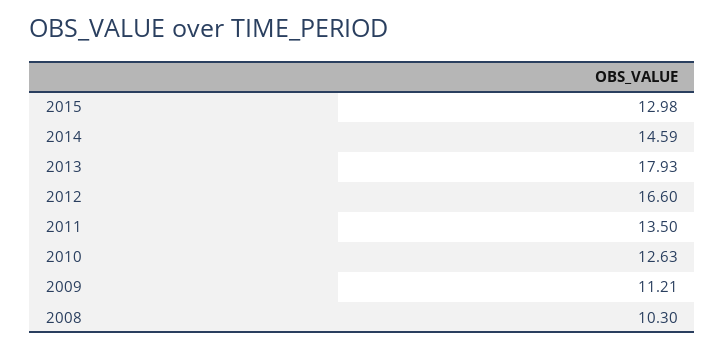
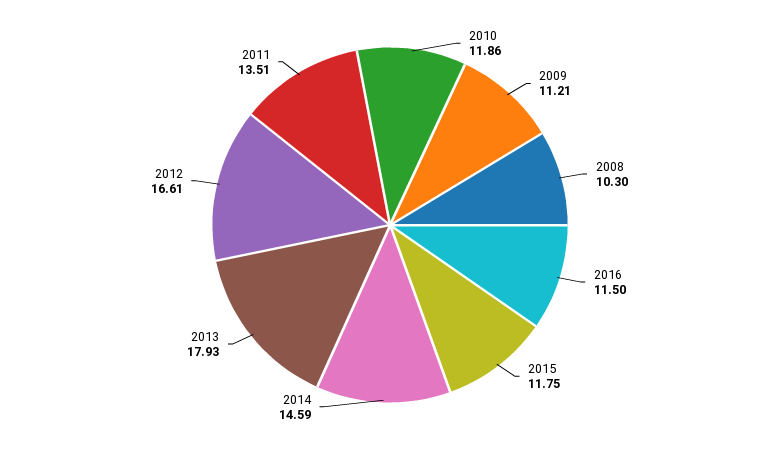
  {
-   "2015": 12.98,
+   "2015": 11.75,
    "2014": 14.59,
    "2013": 17.93,
-   "2012": 16.6,
+   "2012": 16.61,
-   "2011": 13.5,
+   "2011": 13.51,
-   "2010": 12.63,
+   "2010": 11.86,
    "2009": 11.21,
-   "2008": 10.3
+   "2008": 10.3,
+   "2016": 11.5
  }

